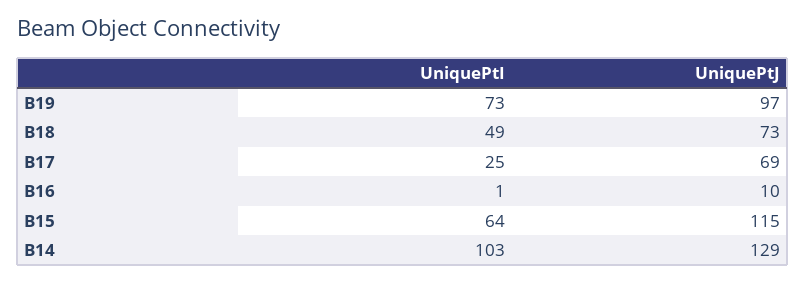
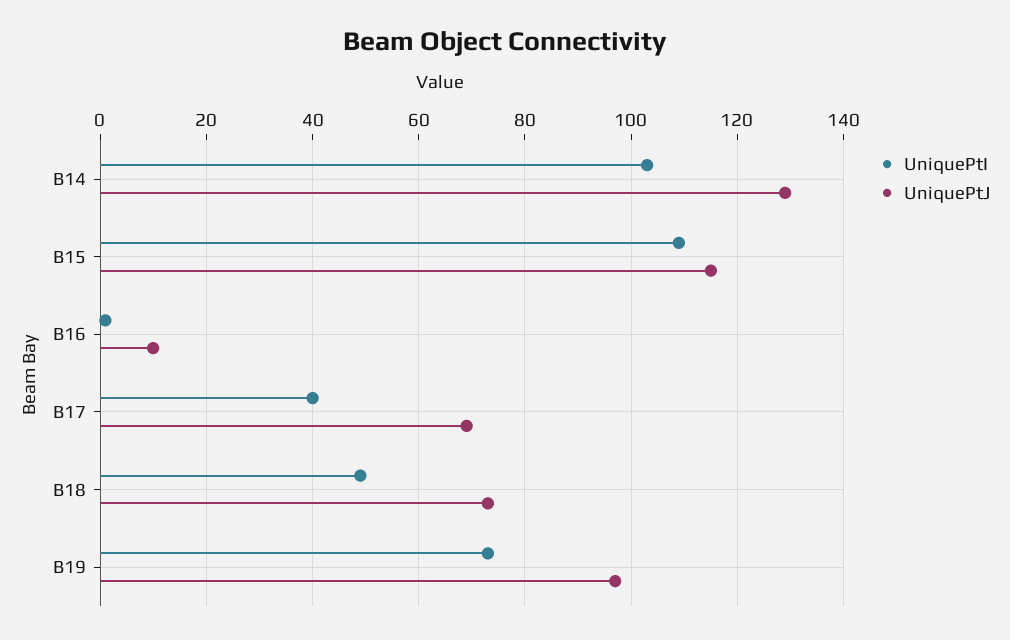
  {
    "UniquePtI": {
      "B19": 73,
      "B18": 49,
-     "B17": 25,
+     "B17": 40,
      "B16": 1,
-     "B15": 64,
+     "B15": 110,
      "B14": 103
    },
    "UniquePtJ": {
      "B19": 97,
      "B18": 73,
      "B17": 69,
      "B16": 10,
      "B15": 115,
      "B14": 129
    }
  }

